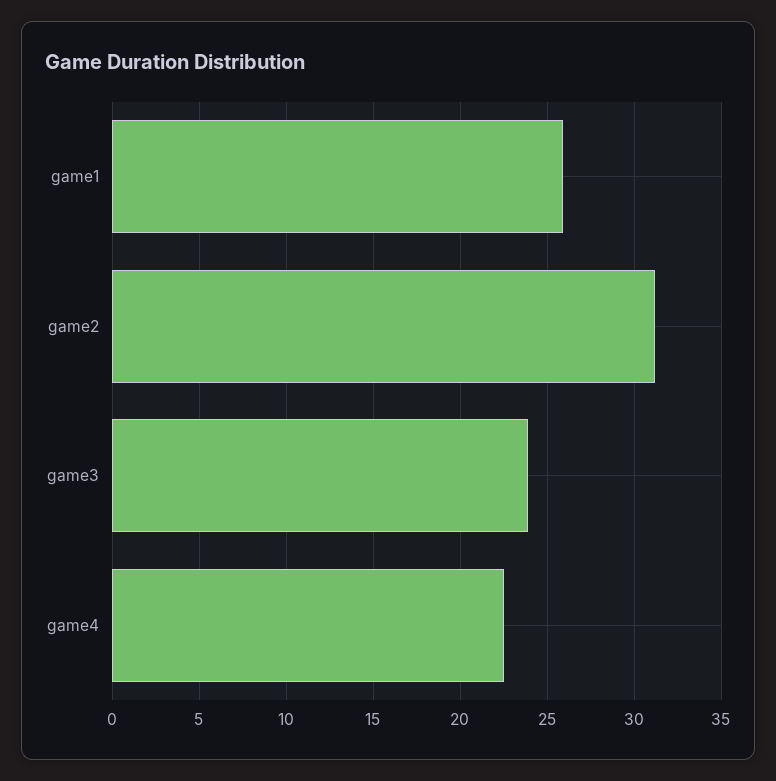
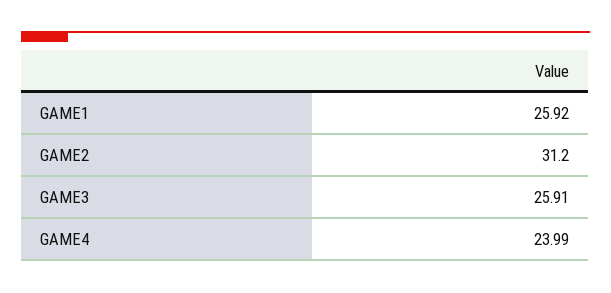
  {
    "game1": 25.92,
    "game2": 31.2,
-   "game3": 24,
+   "game3": 25.91,
-   "game4": 22.5
+   "game4": 23.99
  }

